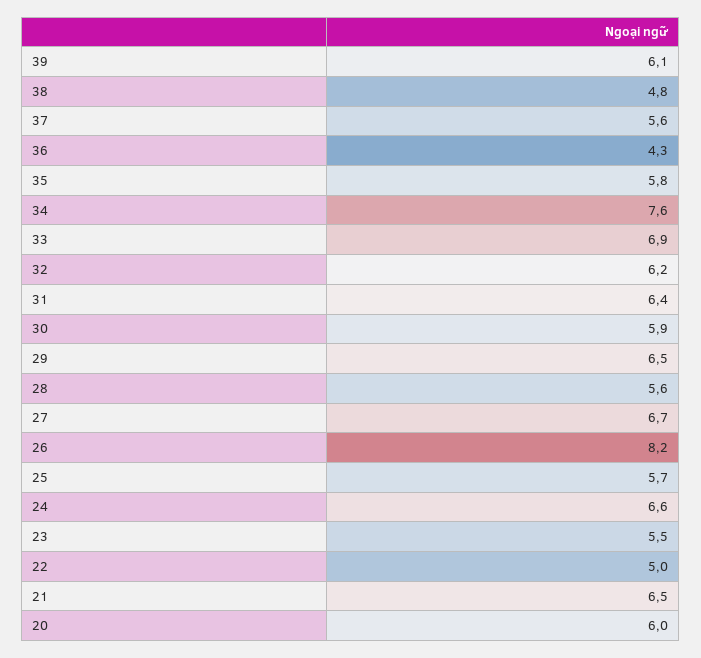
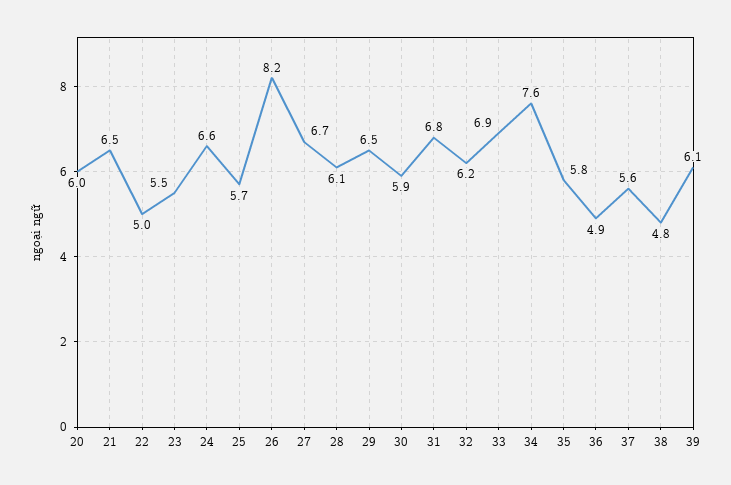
  {
    "39": 6.1,
    "38": 4.8,
    "37": 5.6,
-   "36": 4.3,
+   "36": 4.9,
    "35": 5.8,
    "34": 7.6,
    "33": 6.9,
    "32": 6.2,
-   "31": 6.4,
+   "31": 6.8,
    "30": 5.9,
    "29": 6.5,
-   "28": 5.6,
+   "28": 6.1,
    "27": 6.7,
    "26": 8.2,
    "25": 5.7,
    "24": 6.6,
    "23": 5.5,
    "22": 5,
    "21": 6.5,
    "20": 6
  }

